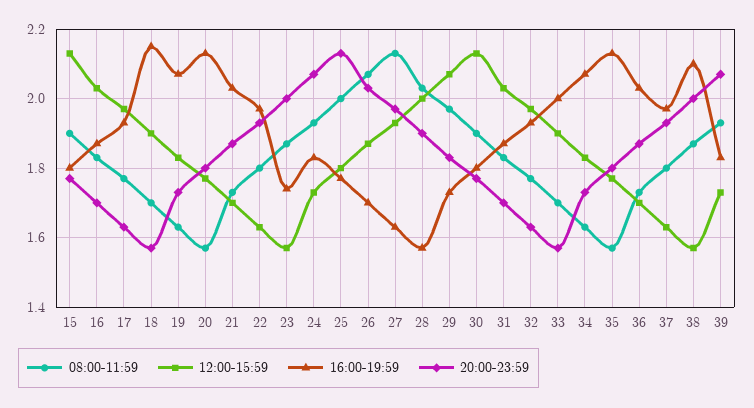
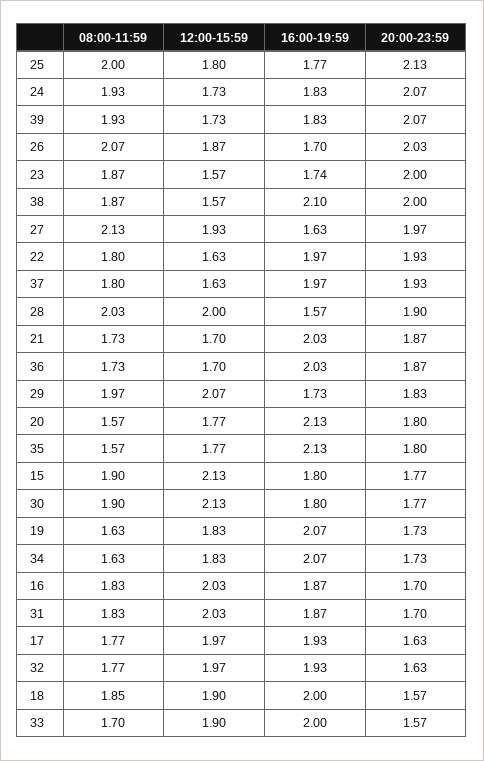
  {
    "08:00-11:59": {
      "15": 1.9,
      "16": 1.83,
      "17": 1.77,
-     "18": 1.7,
+     "18": 1.85,
      "19": 1.63,
      "20": 1.57,
      "21": 1.73,
      "22": 1.8,
      "23": 1.87,
      "24": 1.93,
      "25": 2,
      "26": 2.07,
      "27": 2.13,
      "28": 2.03,
      "29": 1.97,
      "30": 1.9,
      "31": 1.83,
      "32": 1.77,
      "33": 1.7,
      "34": 1.63,
      "35": 1.57,
      "36": 1.73,
      "37": 1.8,
      "38": 1.87,
      "39": 1.93
    },
    "12:00-15:59": {
      "15": 2.13,
      "16": 2.03,
      "17": 1.97,
      "18": 1.9,
      "19": 1.83,
      "20": 1.77,
      "21": 1.7,
      "22": 1.63,
      "23": 1.57,
      "24": 1.73,
      "25": 1.8,
      "26": 1.87,
      "27": 1.93,
      "28": 2,
      "29": 2.07,
      "30": 2.13,
      "31": 2.03,
      "32": 1.97,
      "33": 1.9,
      "34": 1.83,
      "35": 1.77,
      "36": 1.7,
      "37": 1.63,
      "38": 1.57,
      "39": 1.73
    },
    "16:00-19:59": {
      "15": 1.8,
      "16": 1.87,
      "17": 1.93,
-     "18": 2.15,
+     "18": 2,
      "19": 2.07,
      "20": 2.13,
      "21": 2.03,
      "22": 1.97,
      "23": 1.74,
      "24": 1.83,
      "25": 1.77,
      "26": 1.7,
      "27": 1.63,
      "28": 1.57,
      "29": 1.73,
      "30": 1.8,
      "31": 1.87,
      "32": 1.93,
      "33": 2,
      "34": 2.07,
      "35": 2.13,
      "36": 2.03,
      "37": 1.97,
      "38": 2.1,
      "39": 1.83
    },
    "20:00-23:59": {
      "15": 1.77,
      "16": 1.7,
      "17": 1.63,
      "18": 1.57,
      "19": 1.73,
      "20": 1.8,
      "21": 1.87,
      "22": 1.93,
      "23": 2,
      "24": 2.07,
      "25": 2.13,
      "26": 2.03,
      "27": 1.97,
      "28": 1.9,
      "29": 1.83,
      "30": 1.77,
      "31": 1.7,
      "32": 1.63,
      "33": 1.57,
      "34": 1.73,
      "35": 1.8,
      "36": 1.87,
      "37": 1.93,
      "38": 2,
      "39": 2.07
    }
  }

